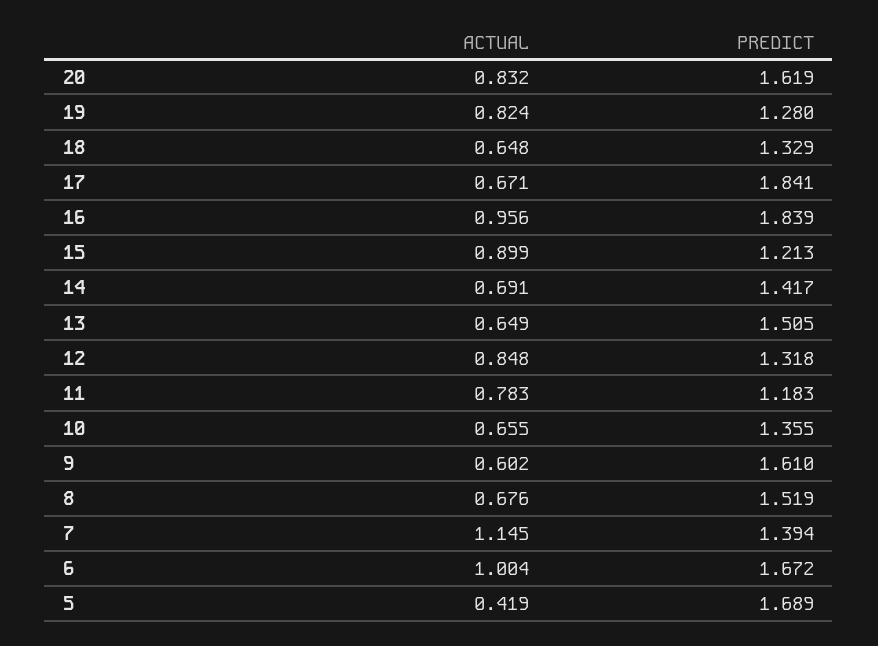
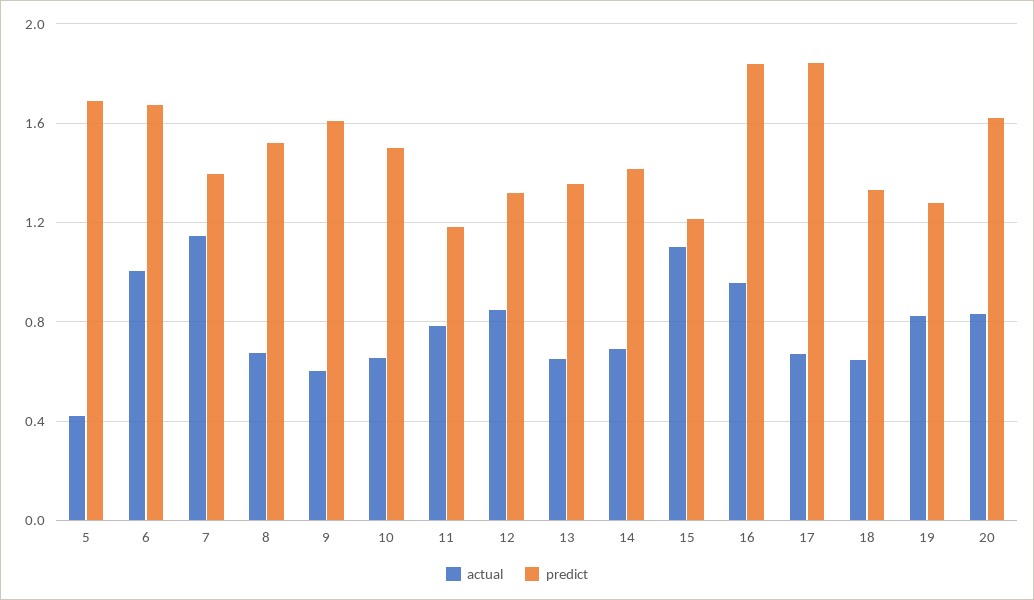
  {
    "ACTUAL": {
      "20": 0.832,
      "19": 0.824,
      "18": 0.648,
      "17": 0.671,
      "16": 0.956,
-     "15": 0.899,
+     "15": 1.1,
      "14": 0.691,
      "13": 0.649,
      "12": 0.848,
      "11": 0.783,
      "10": 0.655,
      "9": 0.602,
      "8": 0.676,
      "7": 1.145,
      "6": 1.004,
      "5": 0.419
    },
    "PREDICT": {
      "20": 1.619,
      "19": 1.28,
      "18": 1.329,
      "17": 1.841,
      "16": 1.839,
      "15": 1.213,
      "14": 1.417,
-     "13": 1.505,
+     "13": 1.35,
      "12": 1.318,
      "11": 1.183,
-     "10": 1.355,
+     "10": 1.5,
      "9": 1.61,
      "8": 1.519,
      "7": 1.394,
      "6": 1.672,
      "5": 1.689
    }
  }

